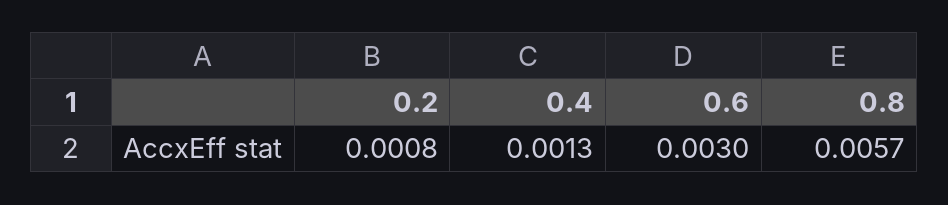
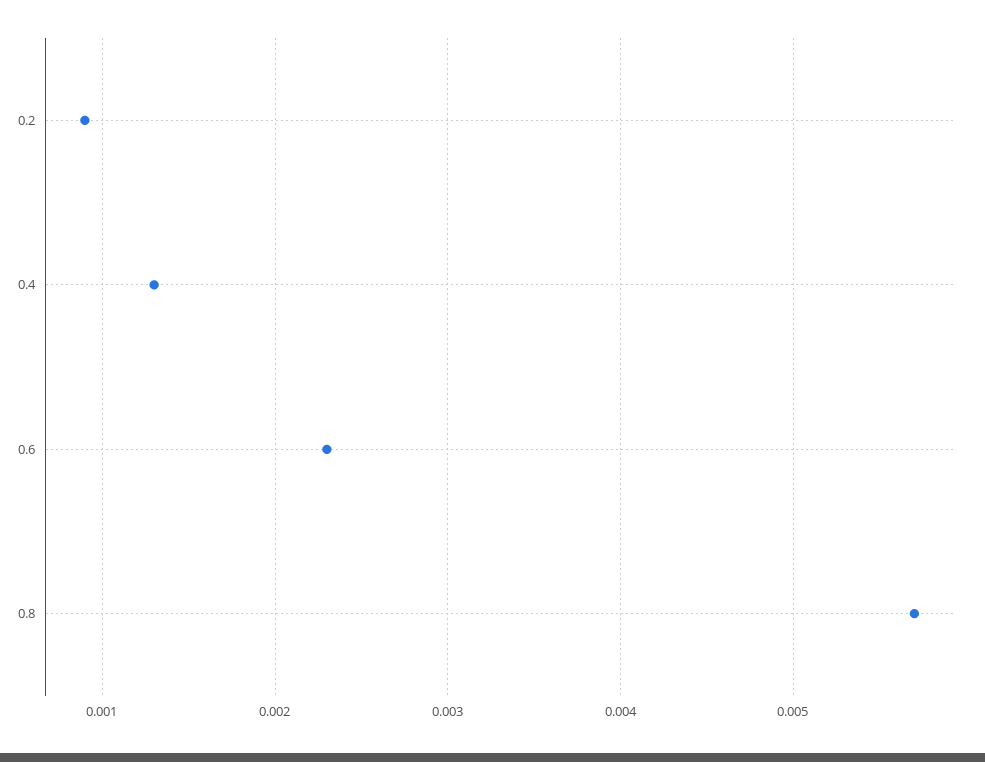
  {
-   "0.2": 0.0008,
+   "0.2": 0.0009,
    "0.4": 0.0013,
-   "0.6": 0.003,
+   "0.6": 0.0023,
    "0.8": 0.0057
  }

